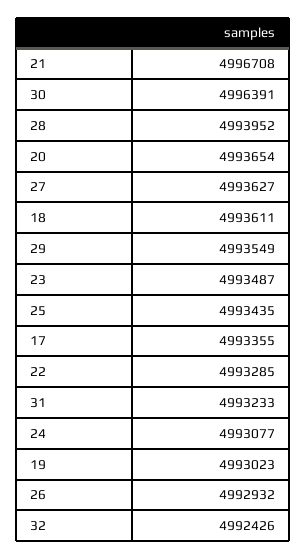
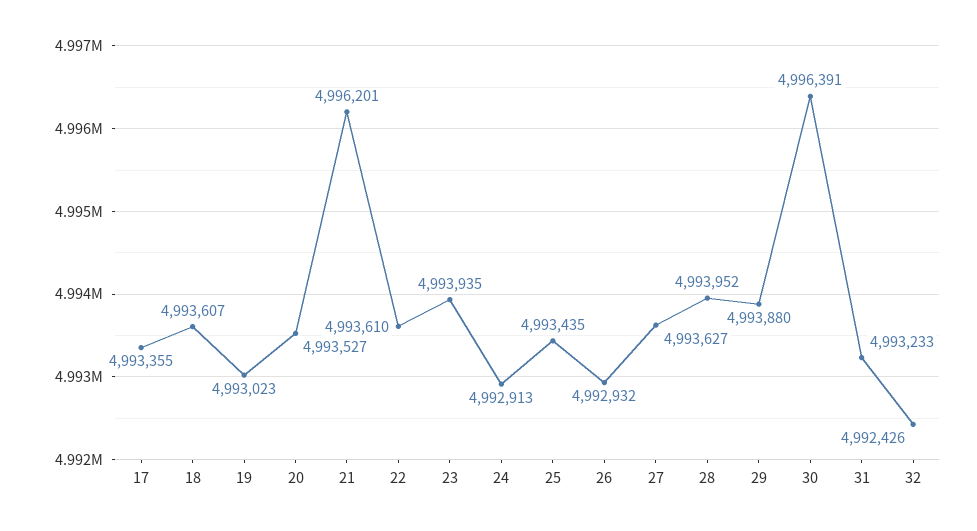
  {
-   "21": 4996708,
+   "21": 4996201,
    "30": 4996391,
    "28": 4993952,
-   "20": 4993654,
+   "20": 4993527,
    "27": 4993627,
-   "18": 4993611,
+   "18": 4993607,
-   "29": 4993549,
+   "29": 4993880,
-   "23": 4993487,
+   "23": 4993935,
    "25": 4993435,
    "17": 4993355,
-   "22": 4993285,
+   "22": 4993610,
    "31": 4993233,
-   "24": 4993077,
+   "24": 4992913,
    "19": 4993023,
    "26": 4992932,
    "32": 4992426
  }

